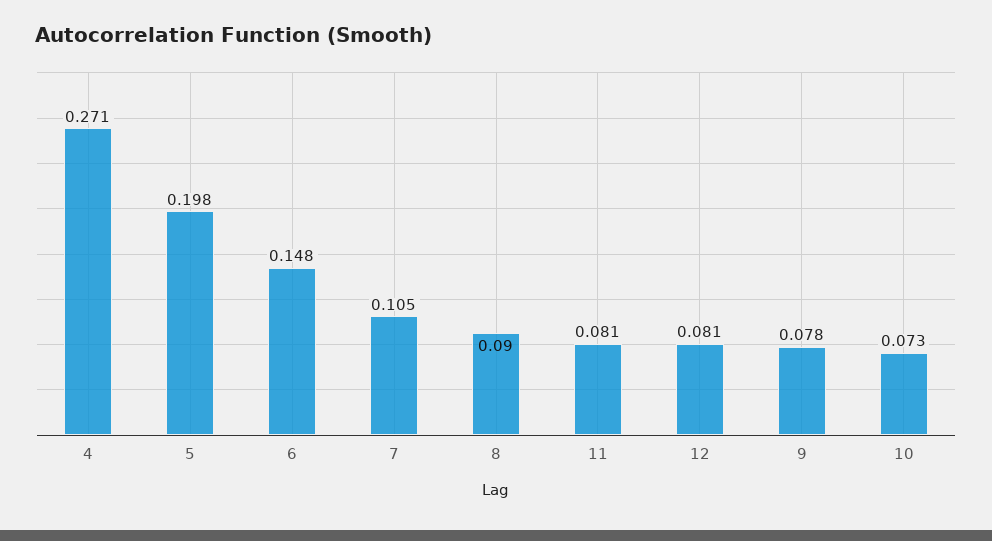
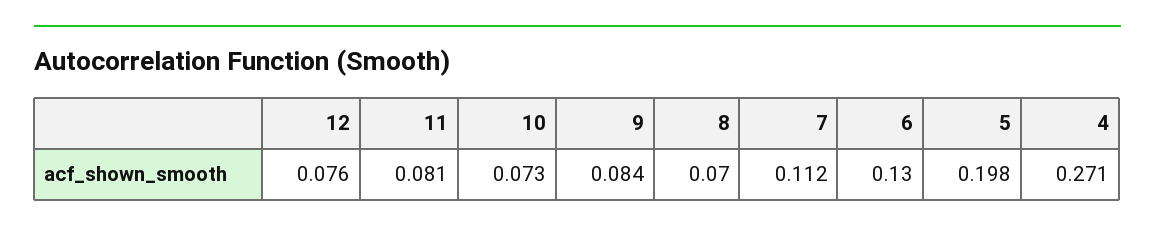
  {
    "4": 0.271,
    "5": 0.198,
-   "6": 0.148,
+   "6": 0.13,
-   "7": 0.105,
+   "7": 0.112,
-   "8": 0.09,
+   "8": 0.07,
    "11": 0.081,
-   "12": 0.081,
+   "12": 0.076,
-   "9": 0.078,
+   "9": 0.084,
    "10": 0.073
  }

